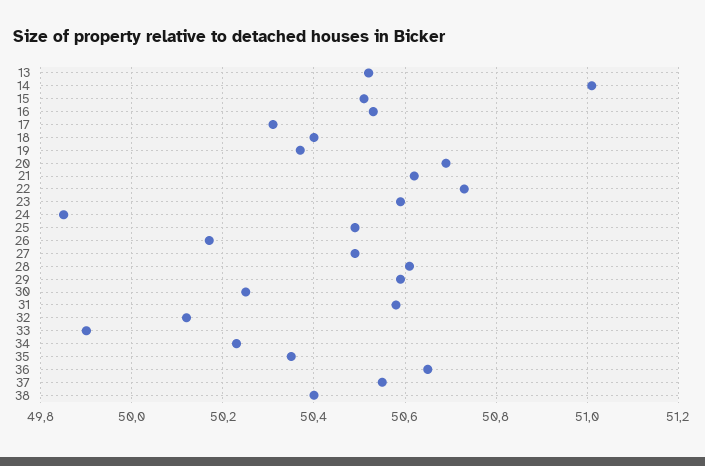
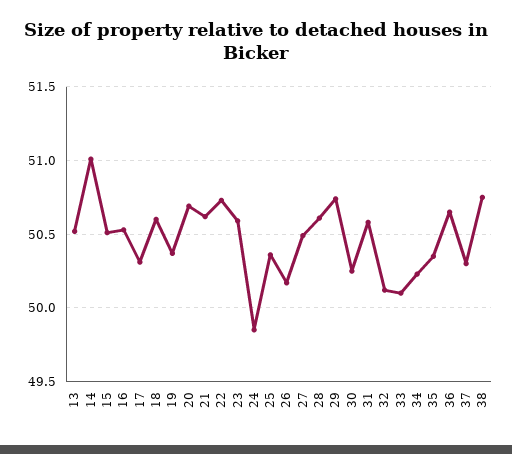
  {
    "13": 50.5,
    "14": 51,
    "15": 50.5,
    "16": 50.55,
    "17": 50.3,
-   "18": 50.4,
+   "18": 50.6,
    "19": 50.35,
    "20": 50.7,
    "21": 50.6,
    "22": 50.75,
    "23": 50.6,
    "24": 49.85,
-   "25": 50.5,
+   "25": 50.35,
    "26": 50.15,
    "27": 50.5,
    "28": 50.6,
-   "29": 50.6,
+   "29": 50.75,
    "30": 50.25,
    "31": 50.6,
    "32": 50.1,
-   "33": 49.9,
+   "33": 50.1,
    "34": 50.25,
    "35": 50.35,
    "36": 50.65,
-   "37": 50.55,
+   "37": 50.3,
-   "38": 50.4
+   "38": 50.75
  }

